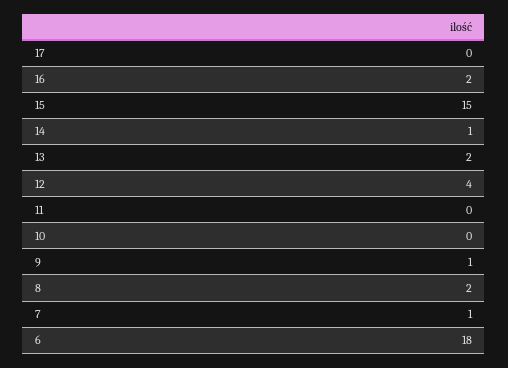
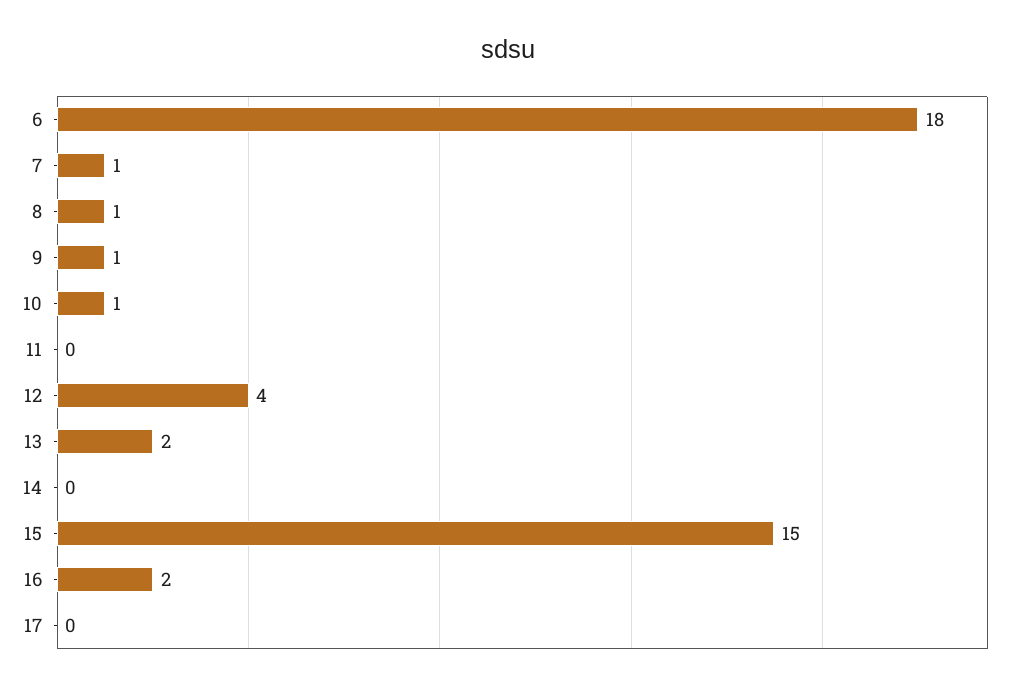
  {
    "17": 0,
    "16": 2,
    "15": 15,
-   "14": 1,
+   "14": 0,
    "13": 2,
    "12": 4,
    "11": 0,
-   "10": 0,
+   "10": 1,
    "9": 1,
-   "8": 2,
+   "8": 1,
    "7": 1,
    "6": 18
  }

